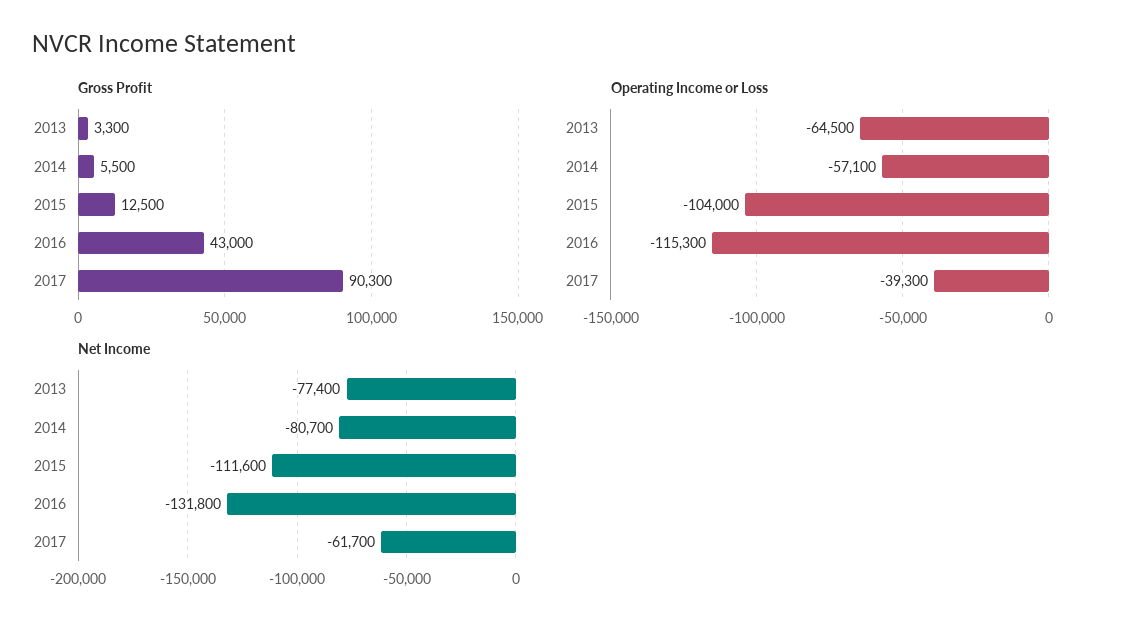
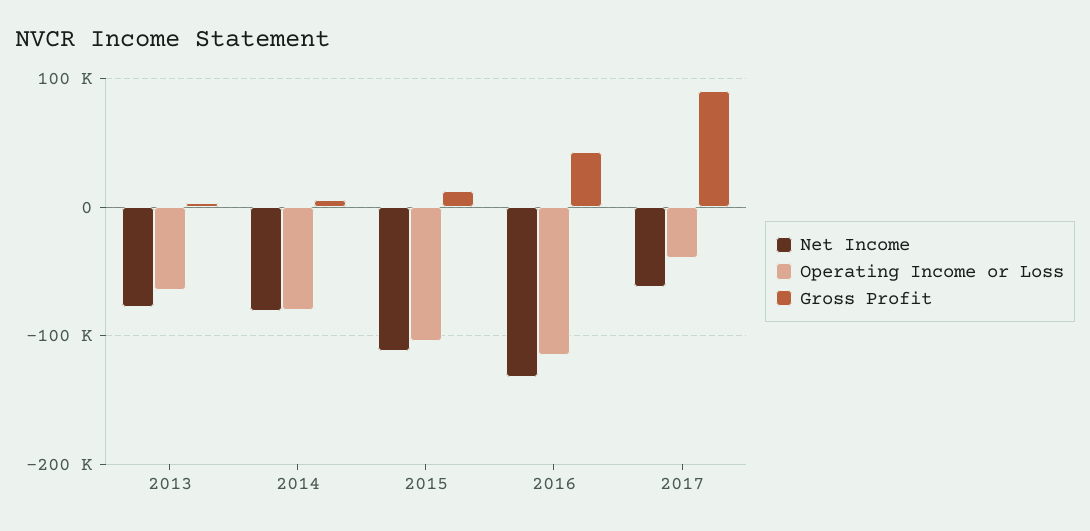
  {
    "Gross Profit": {
      "2013": 3300,
      "2014": 5500,
      "2015": 12500,
      "2016": 43000,
      "2017": 90300
    },
    "Operating Income or Loss": {
      "2013": -64500,
-     "2014": -57100,
+     "2014": -80000,
      "2015": -104000,
      "2016": -115300,
      "2017": -39300
    },
    "Net Income": {
      "2013": -77400,
      "2014": -80700,
      "2015": -111600,
      "2016": -131800,
      "2017": -61700
    }
  }

